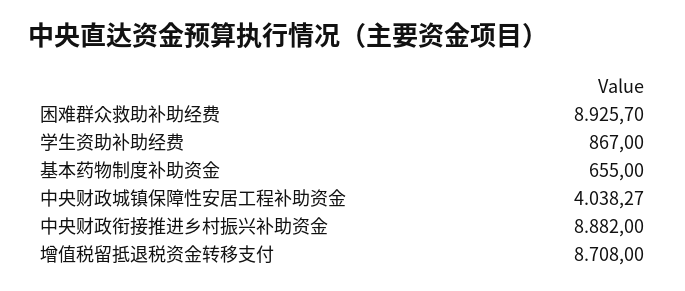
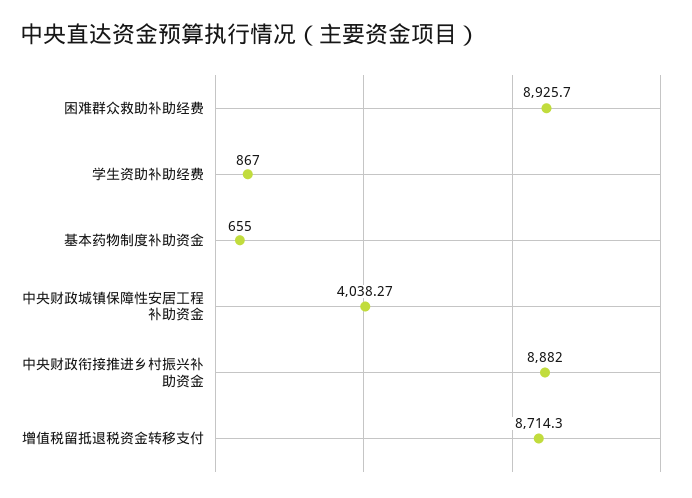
  {
    "困难群众救助补助经费": 8925.7,
    "学生资助补助经费": 867,
    "基本药物制度补助资金": 655,
    "中央财政城镇保障性安居工程补助资金": 4038.27,
    "中央财政衔接推进乡村振兴补助资金": 8882,
-   "增值税留抵退税资金转移支付": 8708
+   "增值税留抵退税资金转移支付": 8714.3
  }

